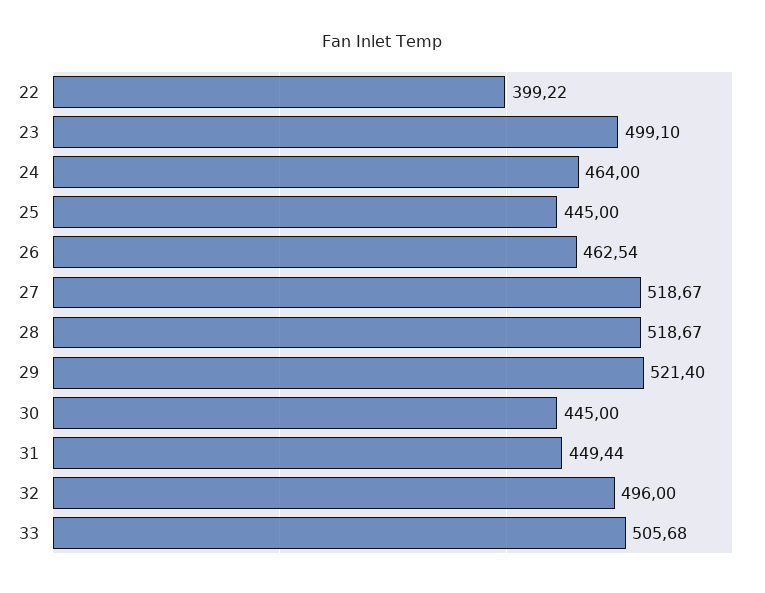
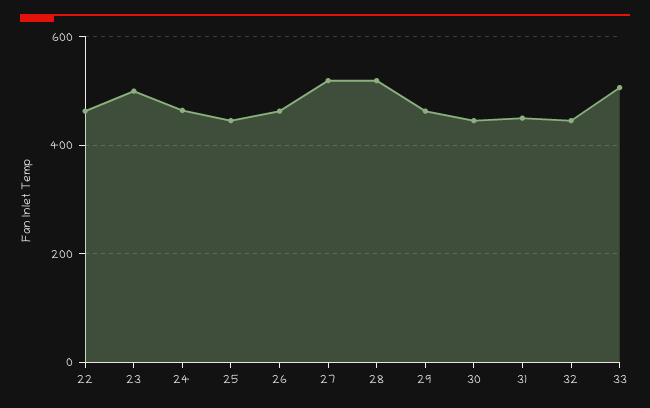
  {
-   "22": 399.22,
+   "22": 460,
    "23": 499.1,
    "24": 464,
    "25": 445,
    "26": 462.54,
    "27": 518.67,
    "28": 518.67,
-   "29": 521.4,
+   "29": 460,
    "30": 445,
    "31": 449.44,
-   "32": 496,
+   "32": 440,
    "33": 505.68
  }

